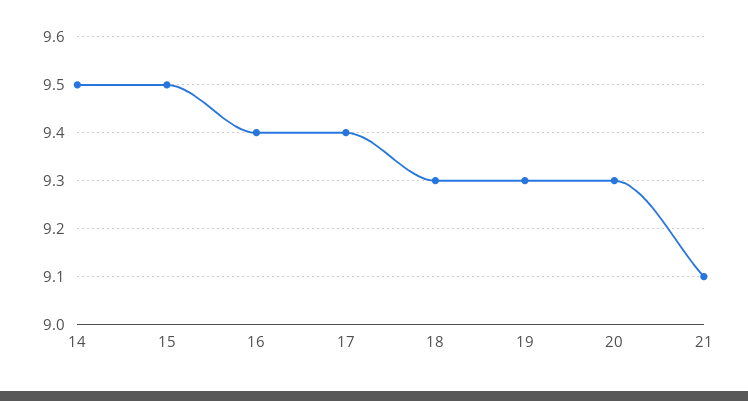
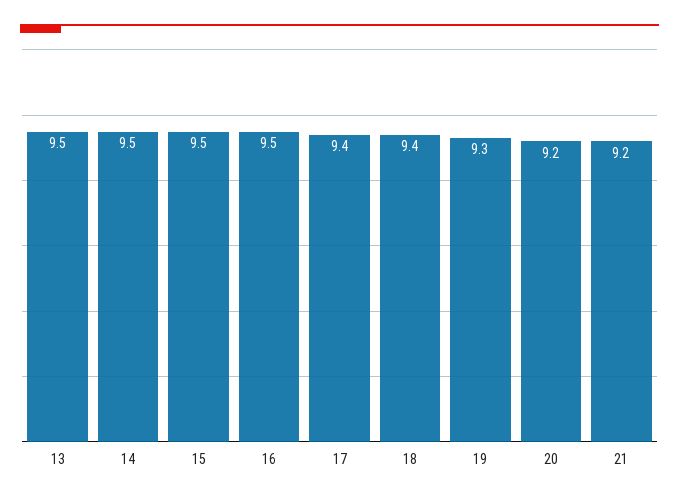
  {
    "14": 9.5,
    "15": 9.5,
-   "16": 9.4,
+   "16": 9.5,
    "17": 9.4,
-   "18": 9.3,
+   "18": 9.4,
    "19": 9.3,
-   "20": 9.3,
+   "20": 9.2,
-   "21": 9.1
+   "21": 9.2,
+   "13": 9.5
  }

